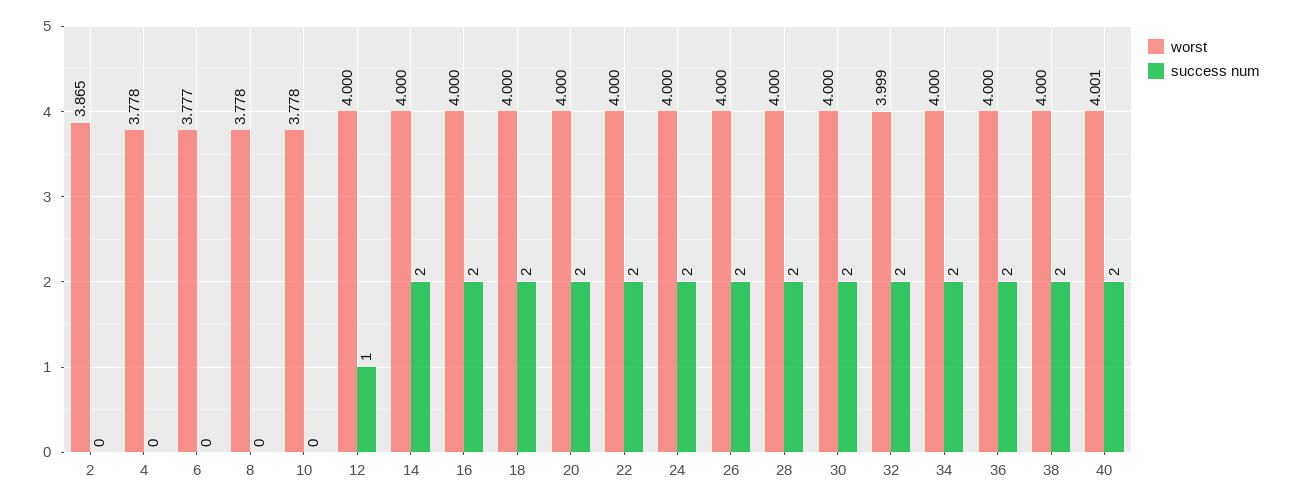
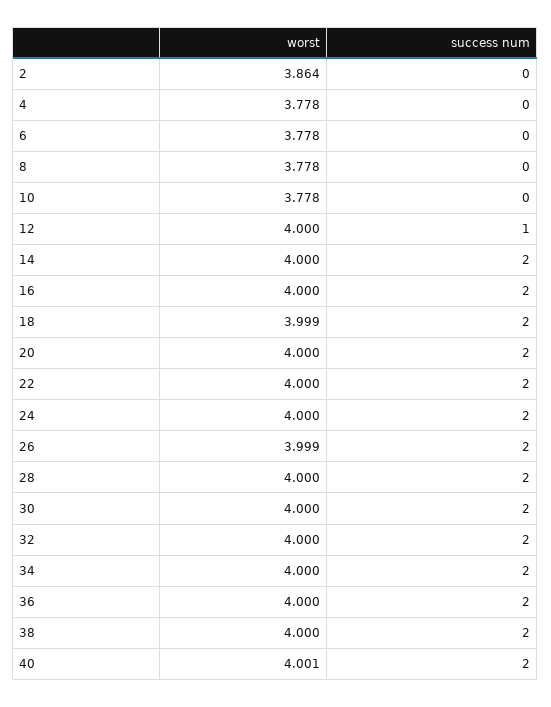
  {
    "worst": {
-     "2": 3.865,
+     "2": 3.864,
      "4": 3.778,
-     "6": 3.777,
+     "6": 3.778,
      "8": 3.778,
      "10": 3.778,
      "12": 4,
      "14": 4,
      "16": 4,
-     "18": 4,
+     "18": 3.999,
      "20": 4,
      "22": 4,
      "24": 4,
-     "26": 4,
+     "26": 3.999,
      "28": 4,
      "30": 4,
-     "32": 3.999,
+     "32": 4,
      "34": 4,
      "36": 4,
      "38": 4,
      "40": 4.001
    },
    "success num": {
      "2": 0,
      "4": 0,
      "6": 0,
      "8": 0,
      "10": 0,
      "12": 1,
      "14": 2,
      "16": 2,
      "18": 2,
      "20": 2,
      "22": 2,
      "24": 2,
      "26": 2,
      "28": 2,
      "30": 2,
      "32": 2,
      "34": 2,
      "36": 2,
      "38": 2,
      "40": 2
    }
  }

